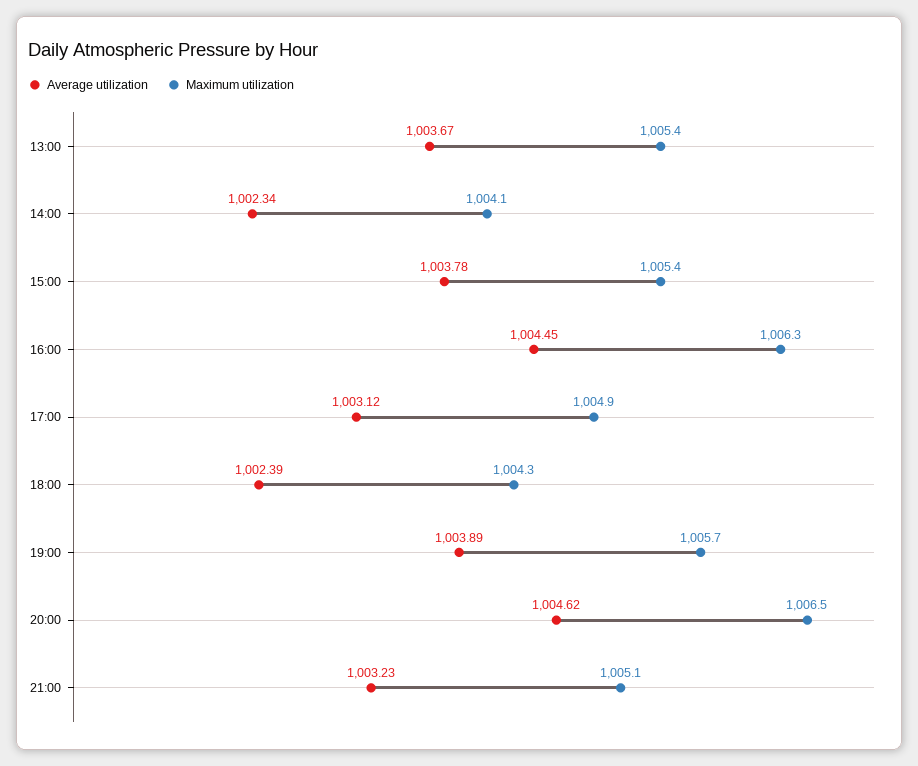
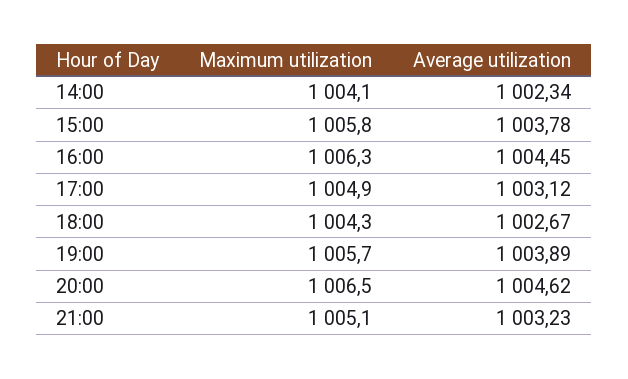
  {
    "Average utilization": {
-     "13:00": 1003.67,
      "14:00": 1002.34,
      "15:00": 1003.78,
      "16:00": 1004.45,
      "17:00": 1003.12,
-     "18:00": 1002.39,
+     "18:00": 1002.67,
      "19:00": 1003.89,
      "20:00": 1004.62,
      "21:00": 1003.23
    },
    "Maximum utilization": {
-     "13:00": 1005.4,
      "14:00": 1004.1,
-     "15:00": 1005.4,
+     "15:00": 1005.8,
      "16:00": 1006.3,
      "17:00": 1004.9,
      "18:00": 1004.3,
      "19:00": 1005.7,
      "20:00": 1006.5,
      "21:00": 1005.1
    }
  }

